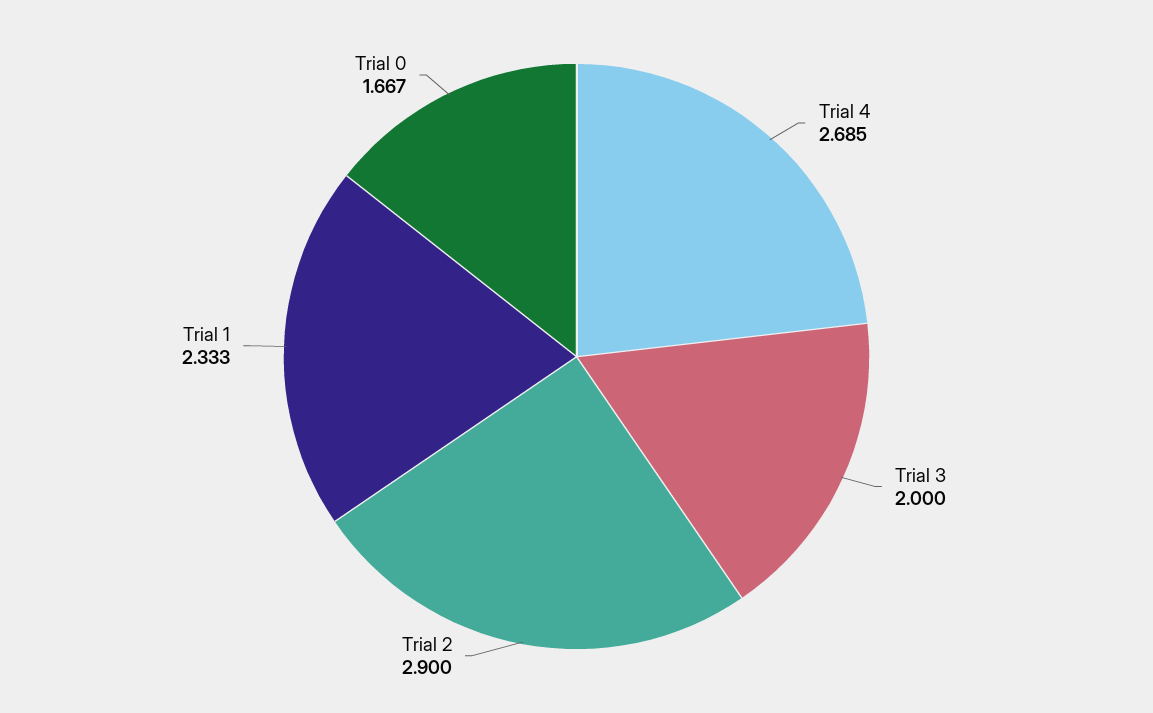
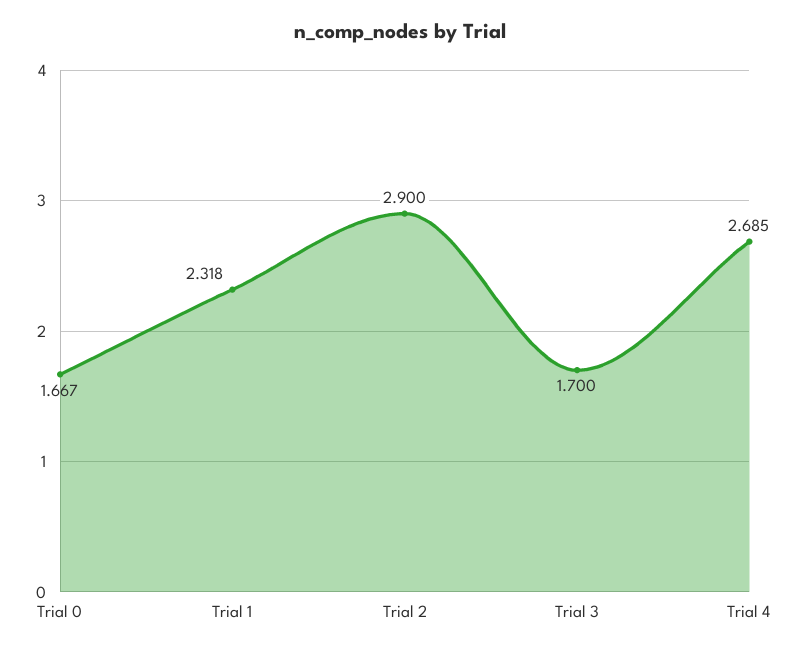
  {
    "Trial 4": 2.685,
-   "Trial 3": 2,
+   "Trial 3": 1.7,
    "Trial 2": 2.9,
-   "Trial 1": 2.333,
+   "Trial 1": 2.318,
    "Trial 0": 1.667
  }

